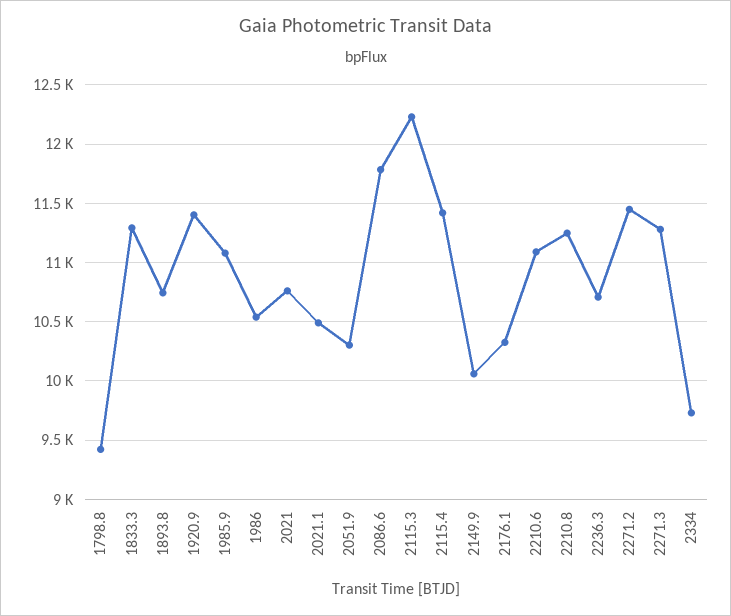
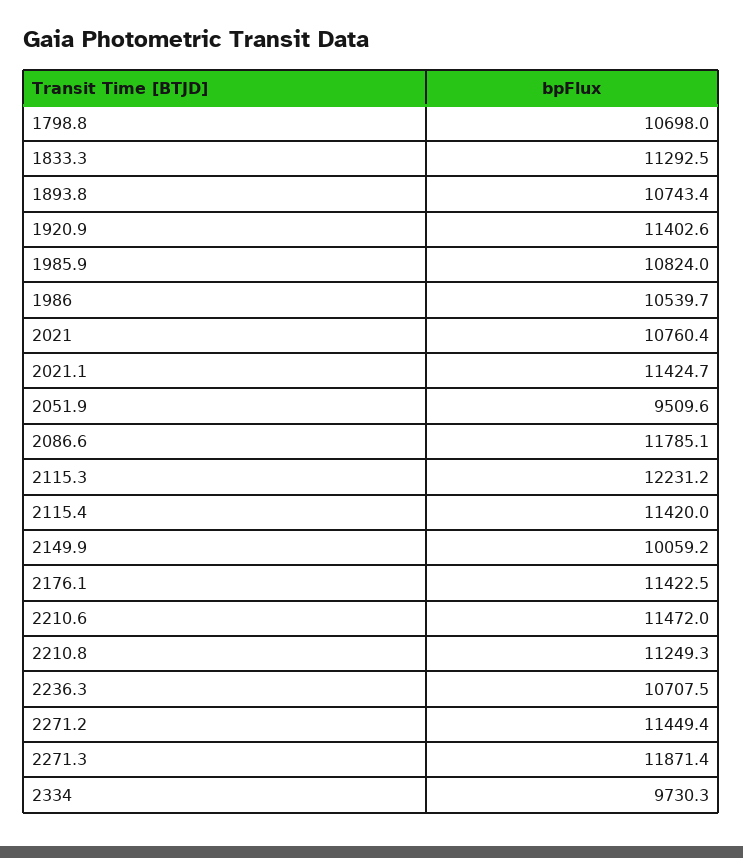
  {
-   "1798.8": 9400,
+   "1798.8": 10698,
    "1833.3": 11292.5,
    "1893.8": 10743.4,
    "1920.9": 11402.6,
-   "1985.9": 11100,
+   "1985.9": 10824,
    "1986": 10539.7,
    "2021": 10760.4,
-   "2021.1": 10500,
+   "2021.1": 11424.7,
-   "2051.9": 10300,
+   "2051.9": 9509.6,
    "2086.6": 11785.1,
    "2115.3": 12231.2,
    "2115.4": 11420,
    "2149.9": 10059.2,
-   "2176.1": 10300,
+   "2176.1": 11422.5,
-   "2210.6": 11100,
+   "2210.6": 11472,
    "2210.8": 11249.3,
    "2236.3": 10707.5,
    "2271.2": 11449.4,
-   "2271.3": 11300,
+   "2271.3": 11871.4,
    "2334": 9730.3
  }

